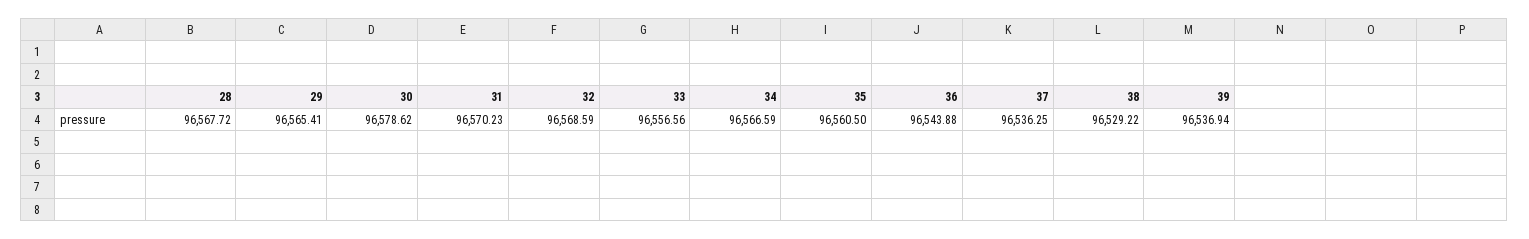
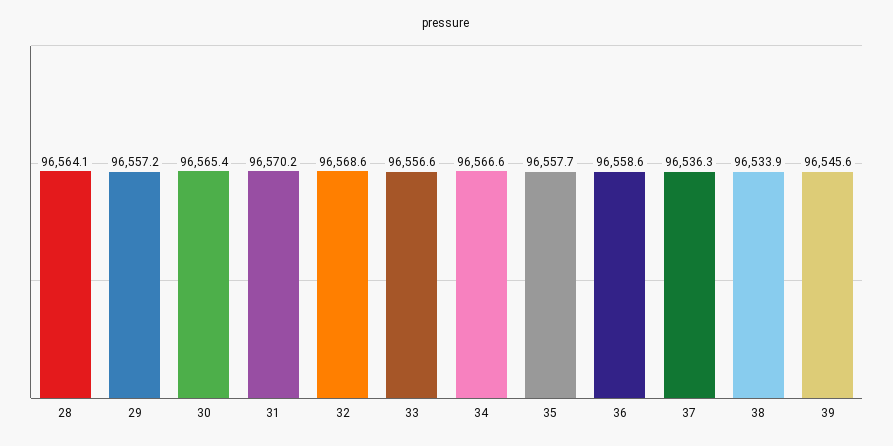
  {
-   "28": 96567.72,
+   "28": 96564.1,
-   "29": 96565.41,
+   "29": 96557.2,
-   "30": 96578.62,
+   "30": 96565.4,
    "31": 96570.23,
    "32": 96568.59,
    "33": 96556.56,
    "34": 96566.59,
-   "35": 96560.5,
+   "35": 96557.7,
-   "36": 96543.88,
+   "36": 96558.6,
    "37": 96536.25,
-   "38": 96529.22,
+   "38": 96533.9,
-   "39": 96536.94
+   "39": 96545.6
  }

